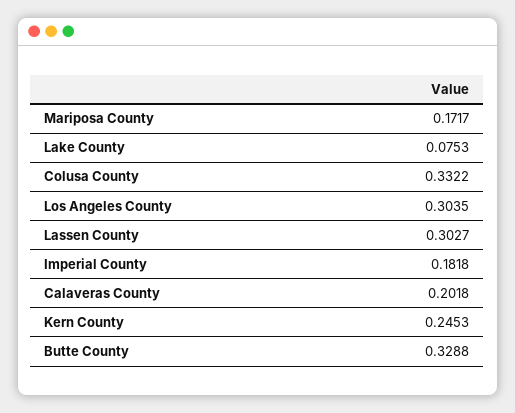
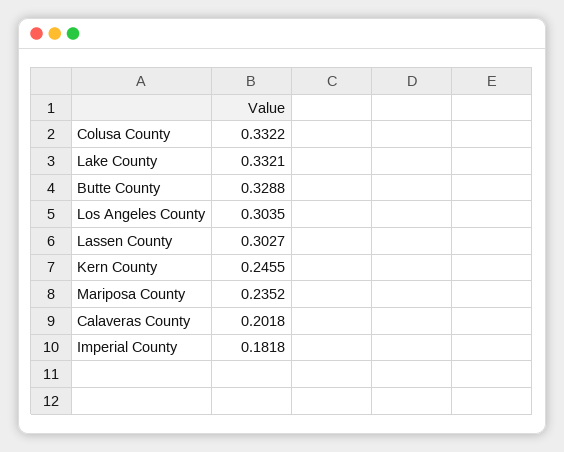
  {
-   "Mariposa County": 0.1717,
+   "Mariposa County": 0.2352,
-   "Lake County": 0.0753,
+   "Lake County": 0.3321,
    "Colusa County": 0.3322,
    "Los Angeles County": 0.3035,
    "Lassen County": 0.3027,
    "Imperial County": 0.1818,
    "Calaveras County": 0.2018,
-   "Kern County": 0.2453,
+   "Kern County": 0.2455,
    "Butte County": 0.3288
  }

